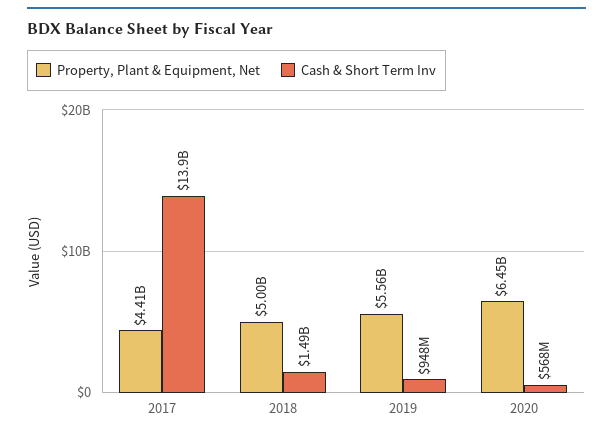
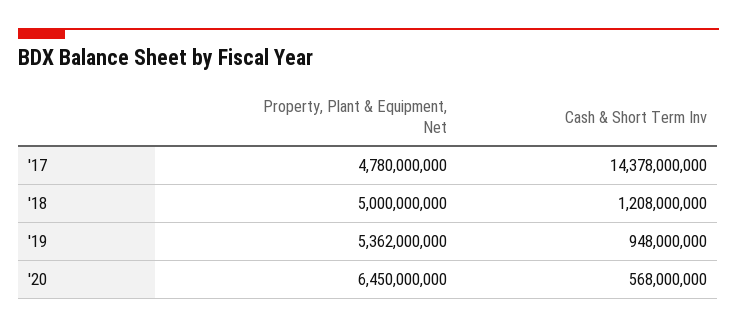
  {
    "Property, Plant & Equipment, Net": {
-     "2017": 4410000000,
+     "2017": 4780000000,
      "2018": 5000000000,
-     "2019": 5560000000,
+     "2019": 5362000000,
      "2020": 6450000000
    },
    "Cash & Short Term Inv": {
-     "2017": 13900000000,
+     "2017": 14378000000,
-     "2018": 1490000000,
+     "2018": 1208000000,
      "2019": 948000000,
      "2020": 568000000
    }
  }

